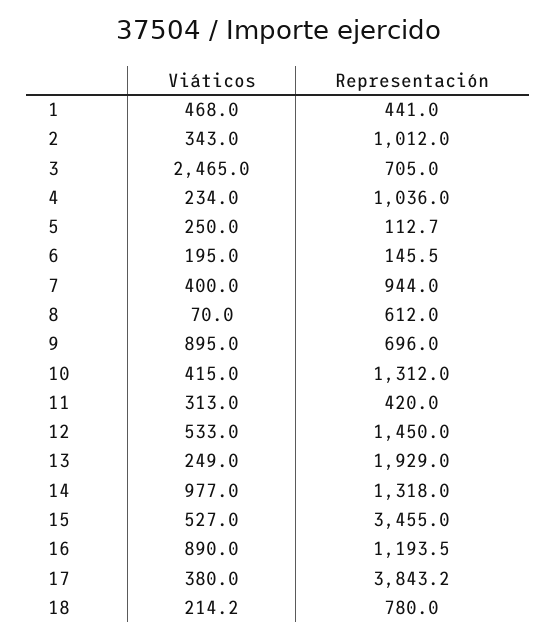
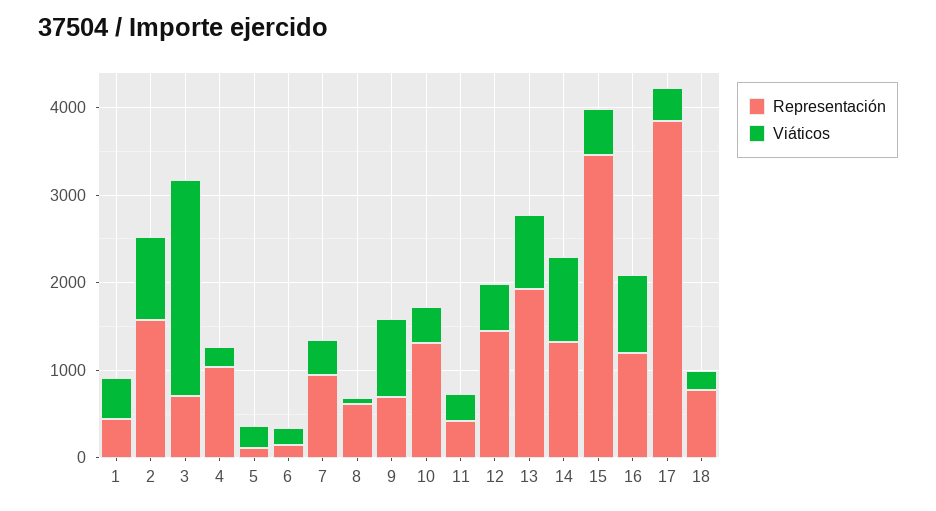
  {
    "Viáticos": {
      "1": 468,
-     "2": 343,
+     "2": 1000,
      "3": 2465,
      "4": 234,
      "5": 250,
      "6": 195,
      "7": 400,
      "8": 70,
      "9": 895,
      "10": 415,
      "11": 313,
      "12": 533,
-     "13": 249,
+     "13": 800,
      "14": 977,
      "15": 527,
      "16": 890,
      "17": 380,
      "18": 214.2
    },
    "Representación": {
      "1": 441,
-     "2": 1012,
+     "2": 1600,
      "3": 705,
      "4": 1036,
      "5": 112.7,
      "6": 145.5,
      "7": 944,
      "8": 612,
      "9": 696,
      "10": 1312,
      "11": 420,
      "12": 1450,
      "13": 1929,
      "14": 1318,
      "15": 3455,
      "16": 1193.5,
      "17": 3843.2,
      "18": 780
    }
  }

